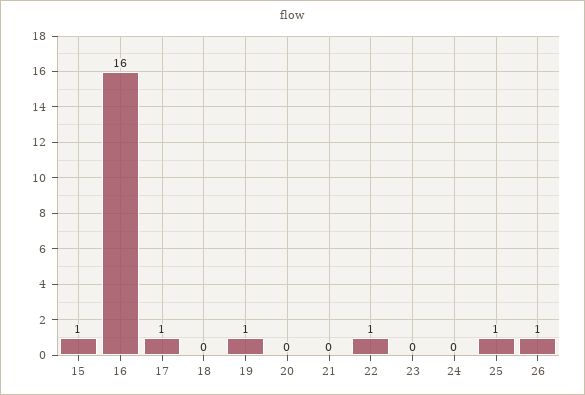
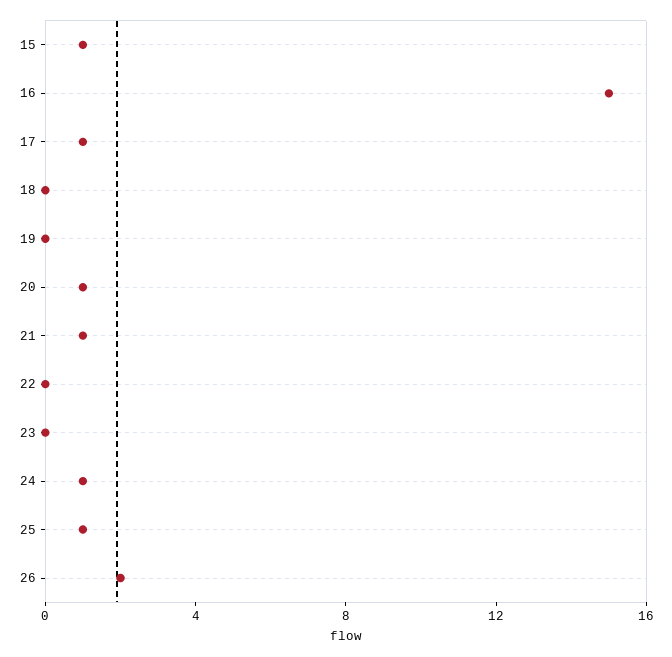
  {
    "15": 1,
-   "16": 16,
+   "16": 15,
    "17": 1,
    "18": 0,
-   "19": 1,
+   "19": 0,
-   "20": 0,
+   "20": 1,
-   "21": 0,
+   "21": 1,
-   "22": 1,
+   "22": 0,
    "23": 0,
-   "24": 0,
+   "24": 1,
    "25": 1,
-   "26": 1
+   "26": 2
  }

